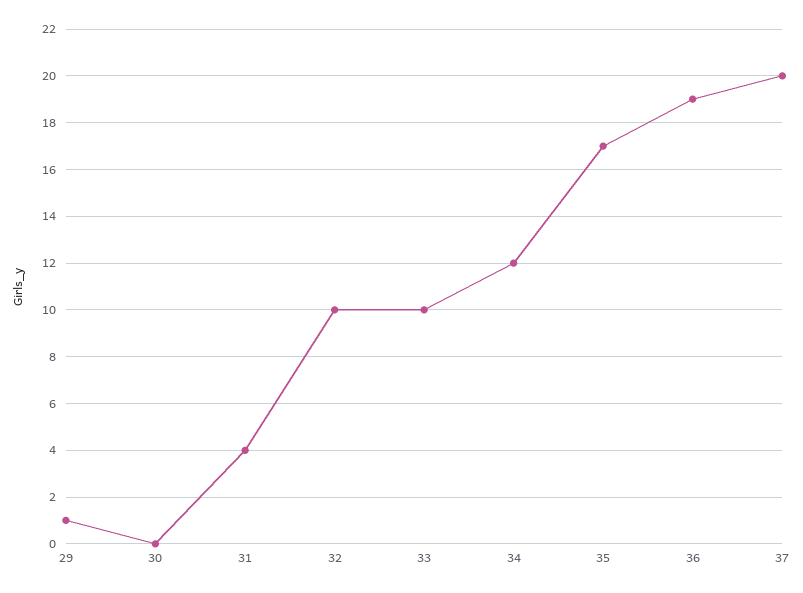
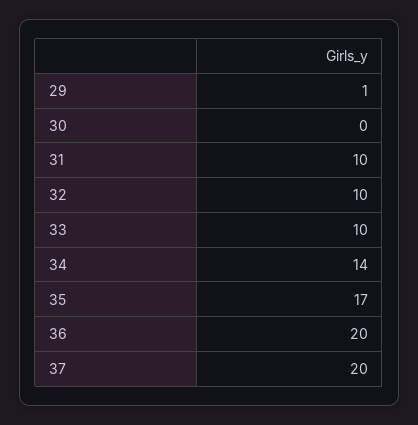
  {
    "29": 1,
    "30": 0,
-   "31": 4,
+   "31": 10,
    "32": 10,
    "33": 10,
-   "34": 12,
+   "34": 14,
    "35": 17,
-   "36": 19,
+   "36": 20,
    "37": 20
  }

